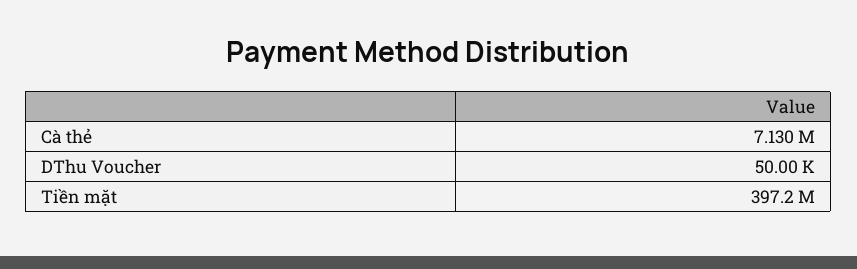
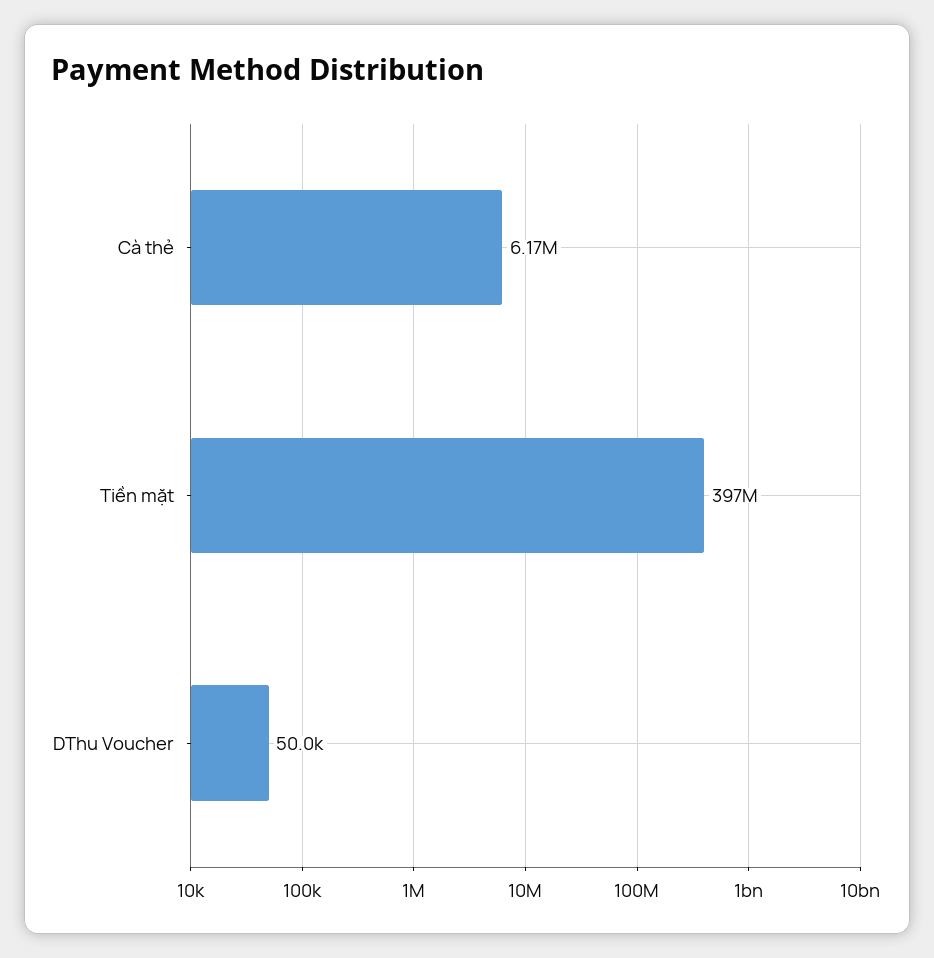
  {
-   "Cà thẻ": 7130000,
+   "Cà thẻ": 6170000,
    "DThu Voucher": 50000,
    "Tiền mặt": 397200000
  }

